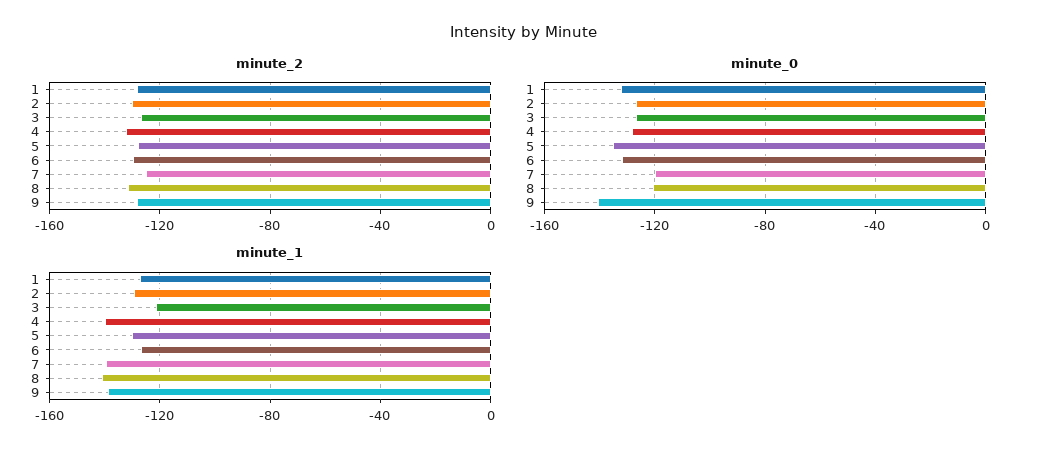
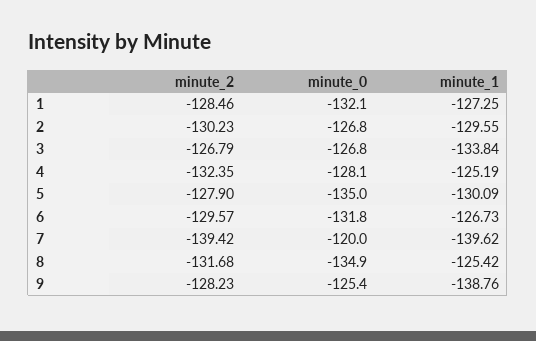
  {
    "minute_2": {
      "1": -128.46,
      "2": -130.23,
      "3": -126.79,
      "4": -132.35,
      "5": -127.9,
      "6": -129.57,
-     "7": -125,
+     "7": -139.42,
      "8": -131.68,
      "9": -128.23
    },
    "minute_0": {
      "1": -132.1,
      "2": -126.8,
      "3": -126.8,
      "4": -128.1,
      "5": -135,
      "6": -131.8,
      "7": -120,
-     "8": -120,
+     "8": -134.9,
-     "9": -140
+     "9": -125.4
    },
    "minute_1": {
      "1": -127.25,
      "2": -129.55,
-     "3": -120,
+     "3": -133.84,
-     "4": -140,
+     "4": -125.19,
      "5": -130.09,
      "6": -126.73,
      "7": -139.62,
-     "8": -140,
+     "8": -125.42,
      "9": -138.76
    }
  }

